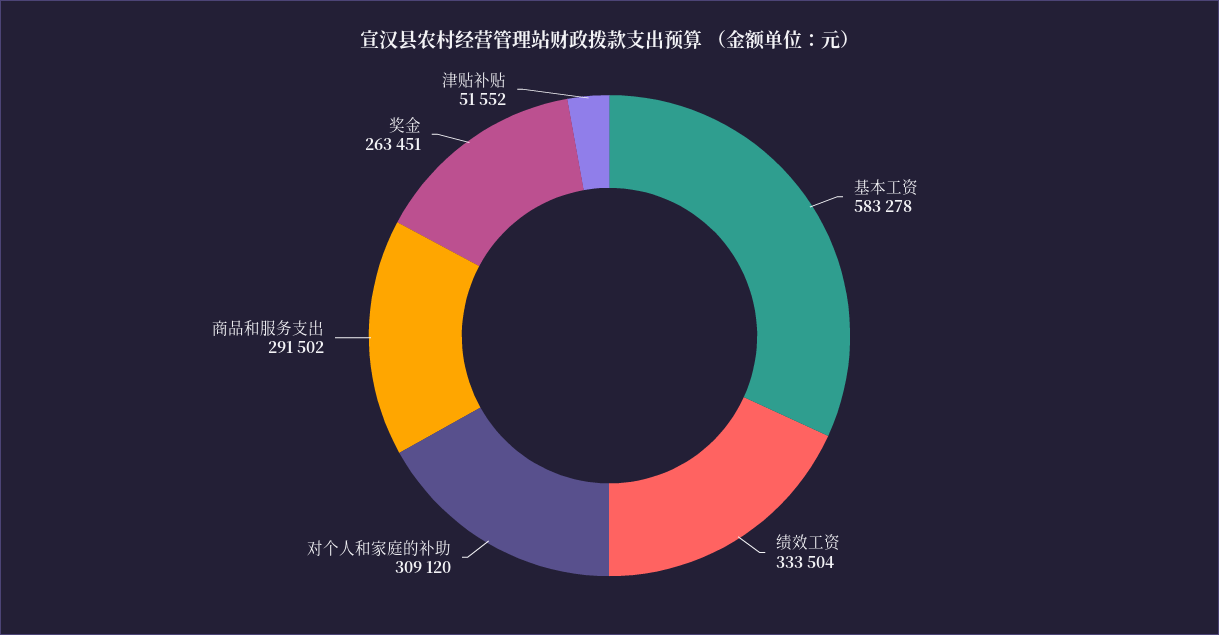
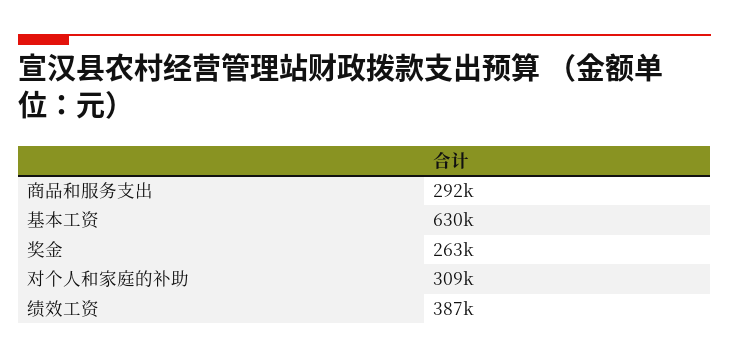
  {
-   "基本工资": 583278,
+   "基本工资": 630000,
-   "绩效工资": 333504,
+   "绩效工资": 387000,
    "对个人和家庭的补助": 309120,
    "商品和服务支出": 291502,
-   "奖金": 263451,
+   "奖金": 263451
-   "津贴补贴": 51552
  }

